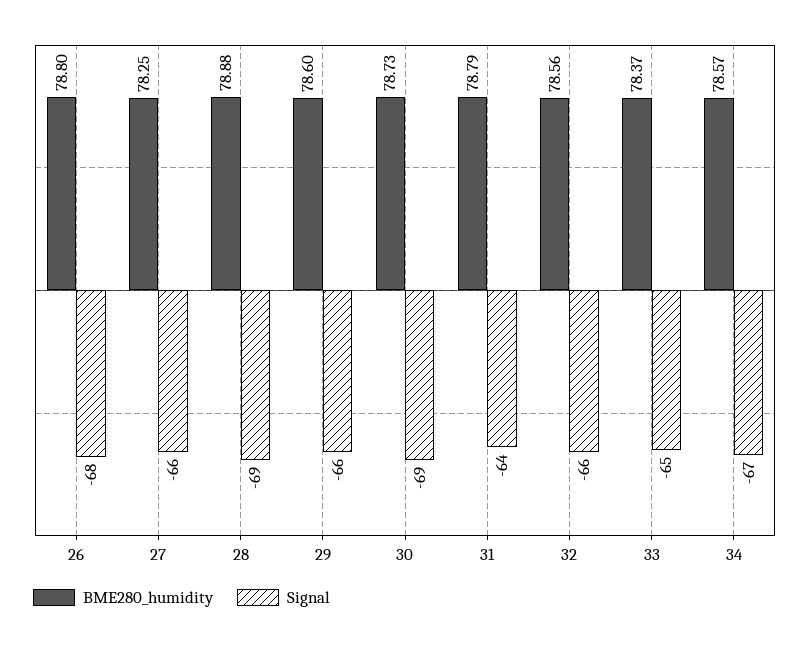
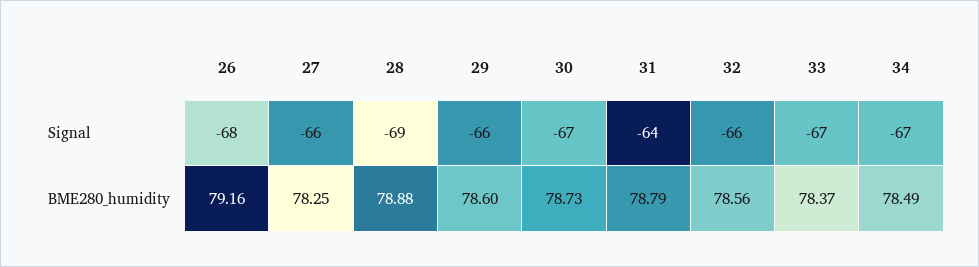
  {
    "BME280_humidity": {
-     "26": 78.8,
+     "26": 79.16,
      "27": 78.25,
      "28": 78.88,
      "29": 78.6,
      "30": 78.73,
      "31": 78.79,
      "32": 78.56,
      "33": 78.37,
-     "34": 78.57
+     "34": 78.49
    },
    "Signal": {
      "26": -68,
      "27": -66,
      "28": -69,
      "29": -66,
-     "30": -69,
+     "30": -67,
      "31": -64,
      "32": -66,
-     "33": -65,
+     "33": -67,
      "34": -67
    }
  }

